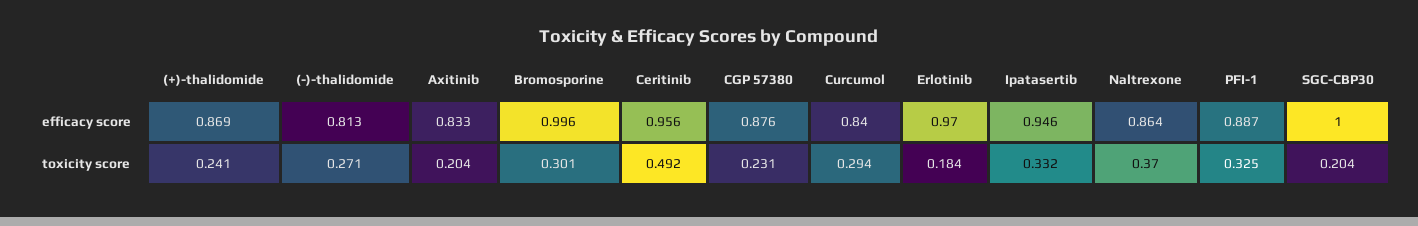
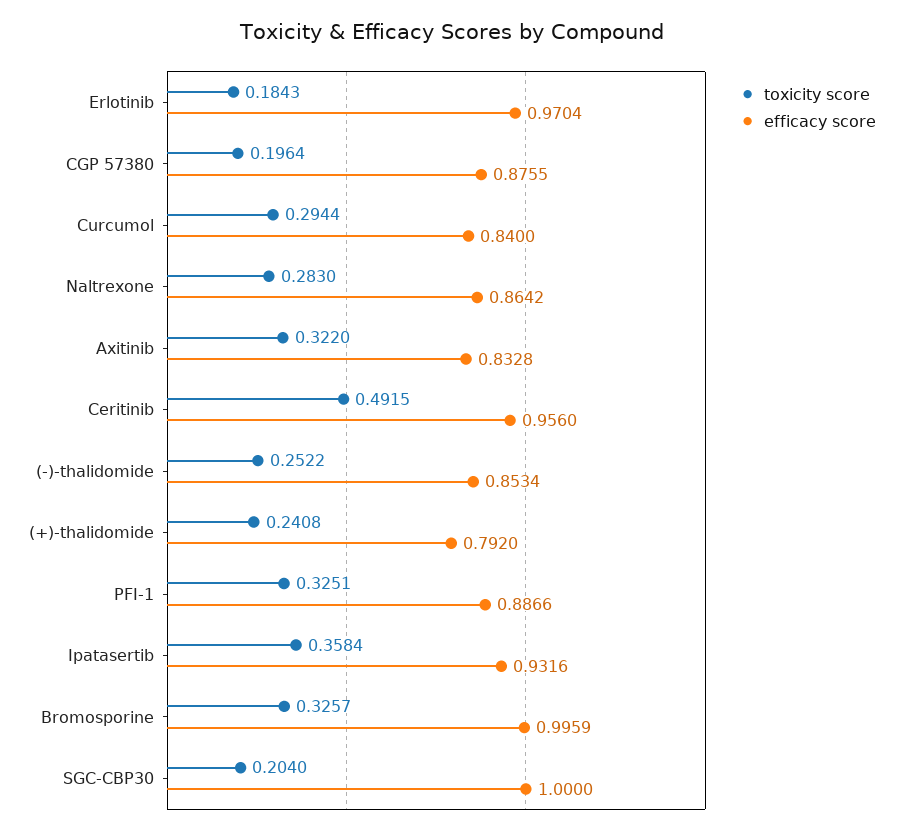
  {
    "efficacy score": {
-     "(+)-thalidomide": 0.869,
+     "(+)-thalidomide": 0.792,
-     "(-)-thalidomide": 0.813,
+     "(-)-thalidomide": 0.8534,
      "Axitinib": 0.8328,
      "Bromosporine": 0.9959,
      "Ceritinib": 0.956,
      "CGP 57380": 0.8755,
      "Curcumol": 0.84,
      "Erlotinib": 0.9704,
-     "Ipatasertib": 0.946,
+     "Ipatasertib": 0.9316,
      "Naltrexone": 0.8642,
      "PFI-1": 0.8866,
      "SGC-CBP30": 1
    },
    "toxicity score": {
      "(+)-thalidomide": 0.2408,
-     "(-)-thalidomide": 0.271,
+     "(-)-thalidomide": 0.2522,
-     "Axitinib": 0.204,
+     "Axitinib": 0.322,
-     "Bromosporine": 0.301,
+     "Bromosporine": 0.3257,
      "Ceritinib": 0.4915,
-     "CGP 57380": 0.231,
+     "CGP 57380": 0.1964,
      "Curcumol": 0.2944,
      "Erlotinib": 0.1843,
-     "Ipatasertib": 0.332,
+     "Ipatasertib": 0.3584,
-     "Naltrexone": 0.37,
+     "Naltrexone": 0.283,
      "PFI-1": 0.3251,
      "SGC-CBP30": 0.204
    }
  }

